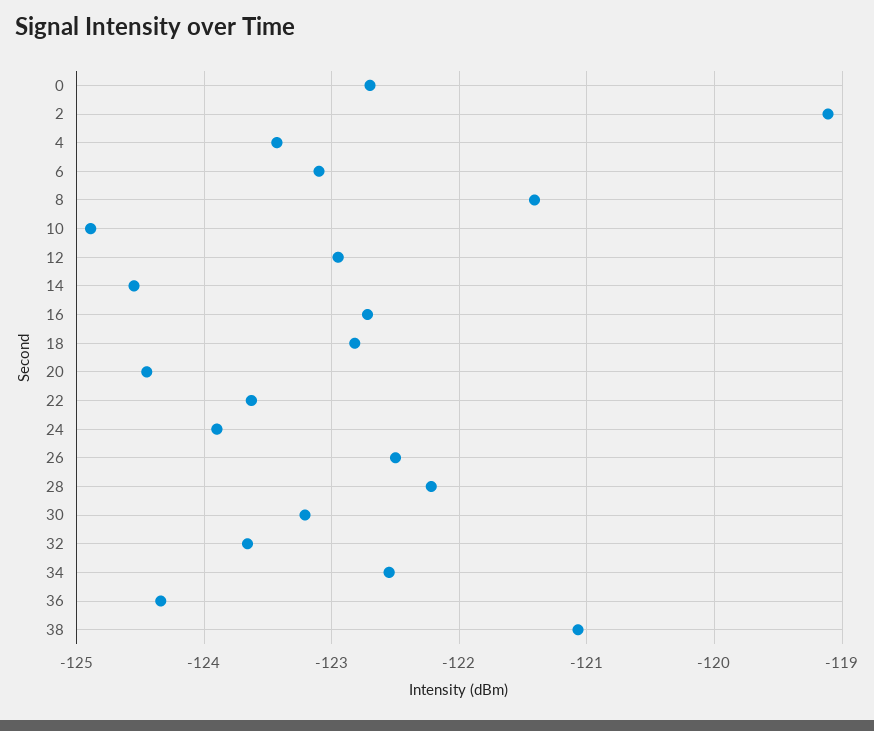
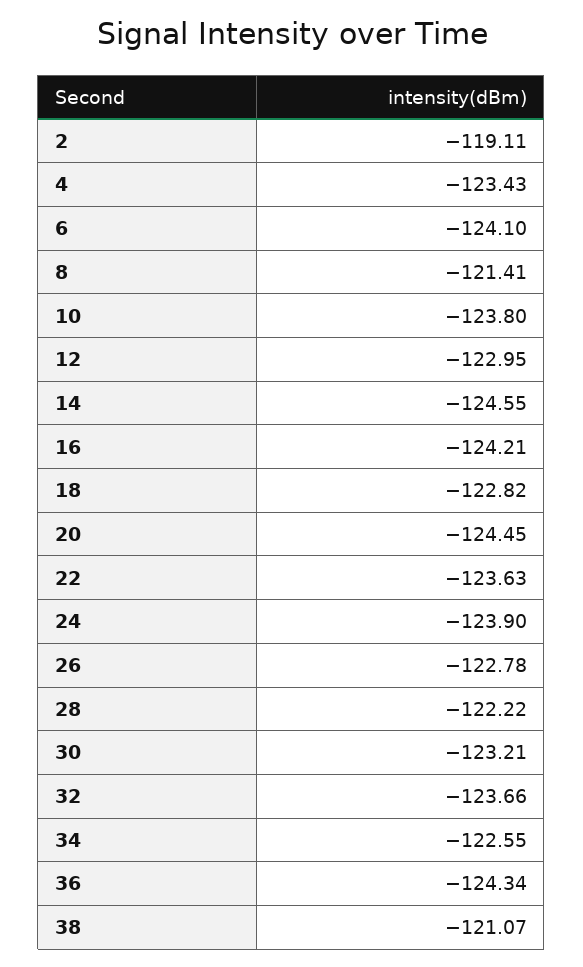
  {
-   "0": -122.7,
    "2": -119.11,
    "4": -123.43,
-   "6": -123.1,
+   "6": -124.1,
    "8": -121.41,
-   "10": -124.9,
+   "10": -123.8,
    "12": -122.95,
    "14": -124.55,
-   "16": -122.7,
+   "16": -124.21,
    "18": -122.82,
    "20": -124.45,
    "22": -123.63,
    "24": -123.9,
-   "26": -122.5,
+   "26": -122.78,
    "28": -122.22,
    "30": -123.21,
    "32": -123.66,
    "34": -122.55,
    "36": -124.34,
    "38": -121.07
  }

